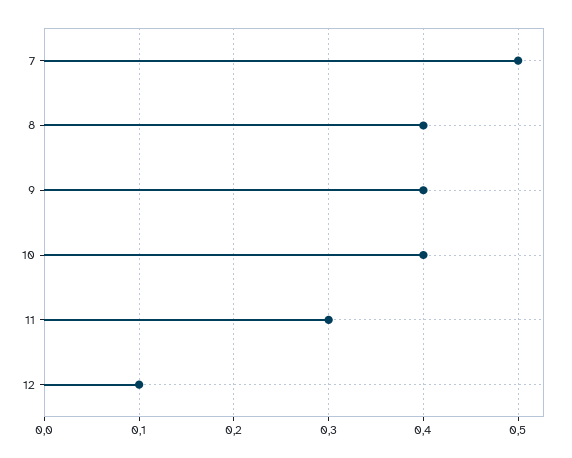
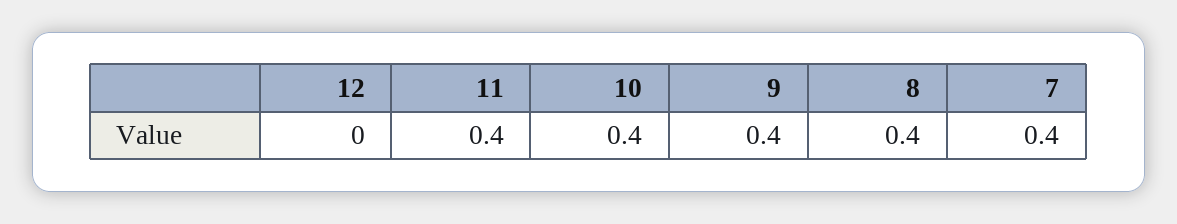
  {
-   "7": 0.5,
+   "7": 0.4,
    "8": 0.4,
    "9": 0.4,
    "10": 0.4,
-   "11": 0.3,
+   "11": 0.4,
-   "12": 0.1
+   "12": 0
  }

